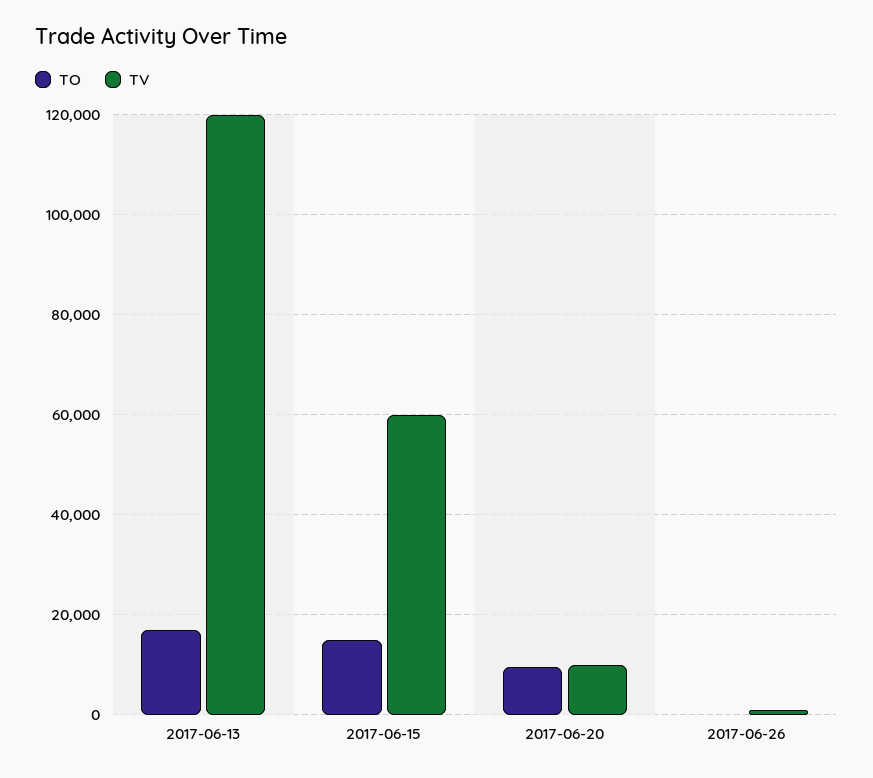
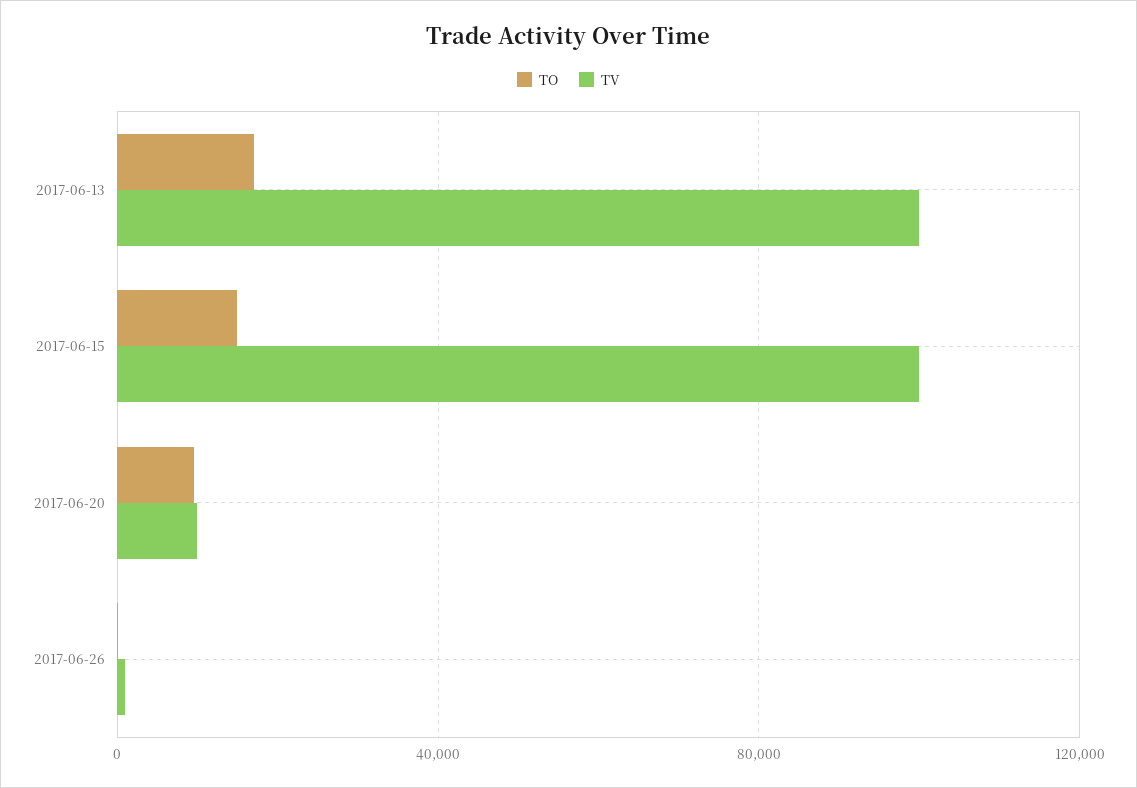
  {
    "TO": {
      "2017-06-13": 18000,
      "2017-06-15": 16000,
      "2017-06-20": 10000,
      "2017-06-26": 0
    },
    "TV": {
-     "2017-06-13": 120000,
+     "2017-06-13": 100000,
-     "2017-06-15": 60000,
+     "2017-06-15": 100000,
      "2017-06-20": 10000,
      "2017-06-26": 2000
    }
  }

